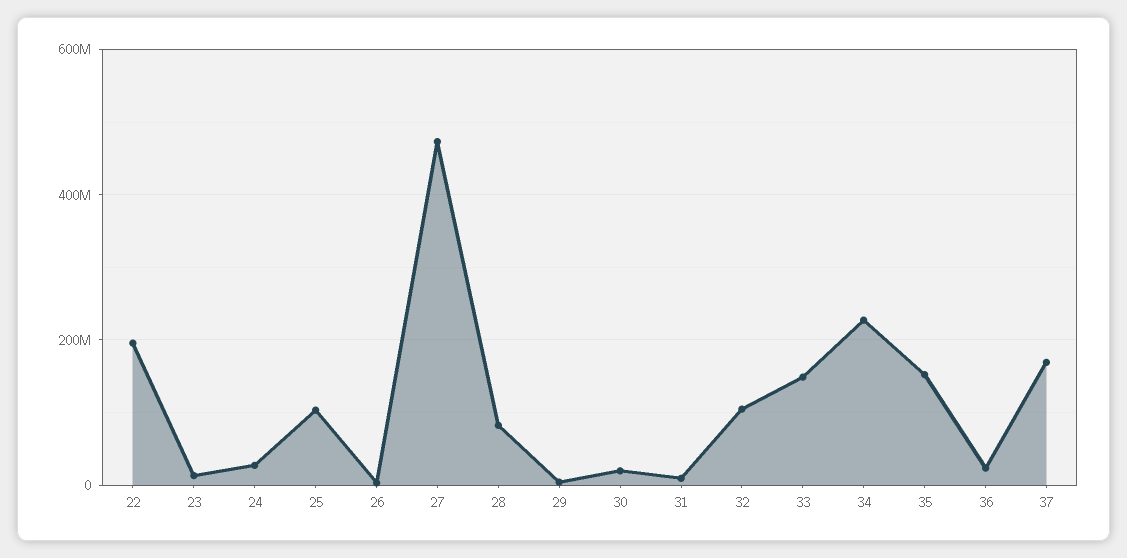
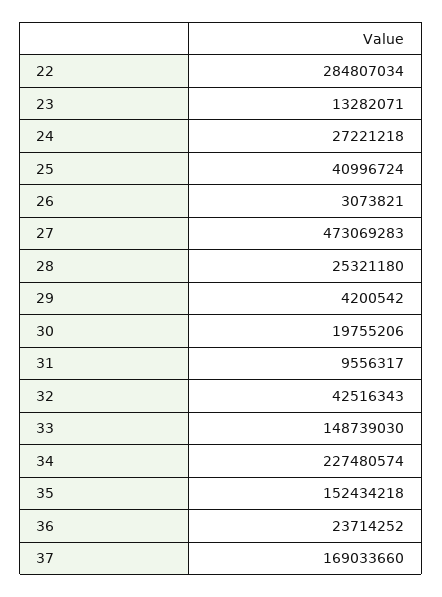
  {
-   "22": 200000000,
+   "22": 284807034,
    "23": 13282071,
    "24": 27221218,
-   "25": 100000000,
+   "25": 40996724,
    "26": 3073821,
    "27": 473069283,
-   "28": 80000000,
+   "28": 25321180,
    "29": 4200542,
    "30": 19755206,
    "31": 9556317,
-   "32": 100000000,
+   "32": 42516343,
    "33": 148739030,
    "34": 227480574,
    "35": 152434218,
    "36": 23714252,
    "37": 169033660
  }

